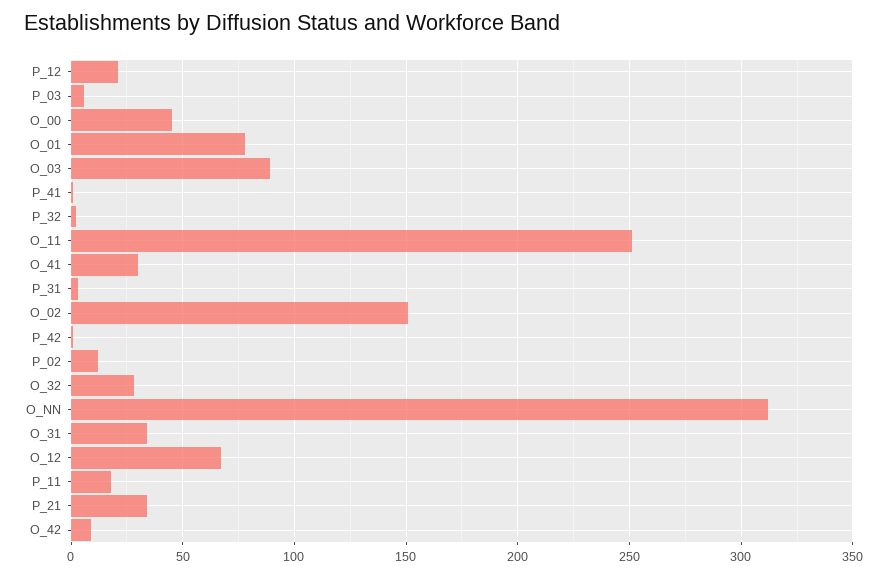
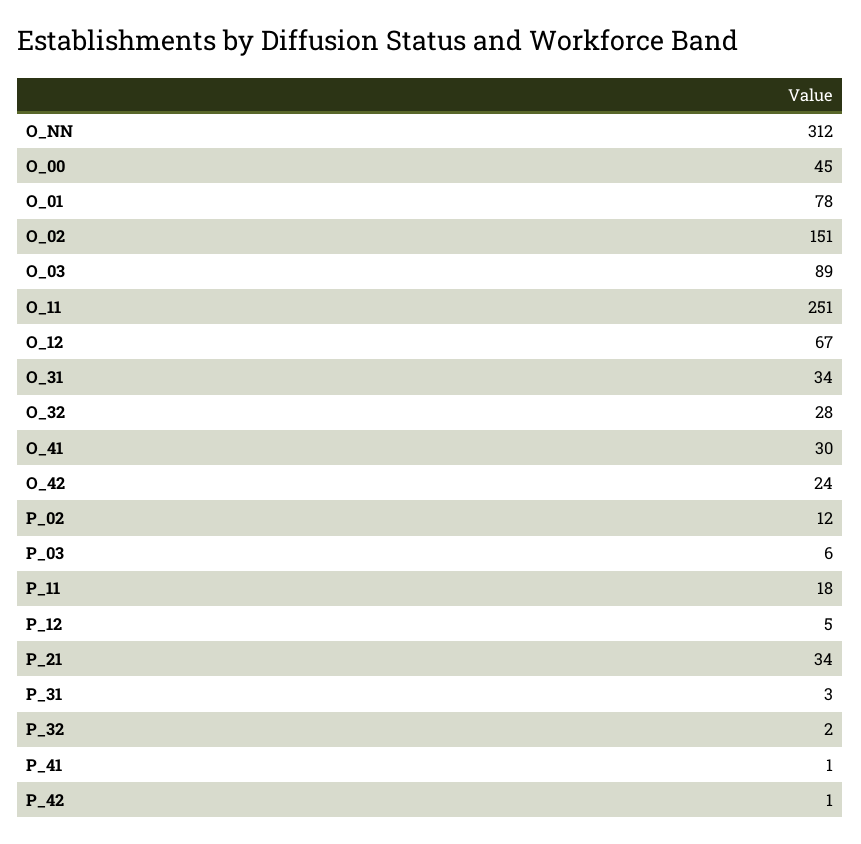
  {
-   "P_12": 20,
+   "P_12": 5,
    "P_03": 6,
    "O_00": 45,
    "O_01": 78,
    "O_03": 89,
    "P_41": 1,
    "P_32": 2,
    "O_11": 251,
    "O_41": 30,
    "P_31": 3,
    "O_02": 151,
    "P_42": 1,
    "P_02": 12,
    "O_32": 28,
    "O_NN": 312,
    "O_31": 34,
    "O_12": 67,
    "P_11": 18,
    "P_21": 34,
-   "O_42": 10
+   "O_42": 24
  }

